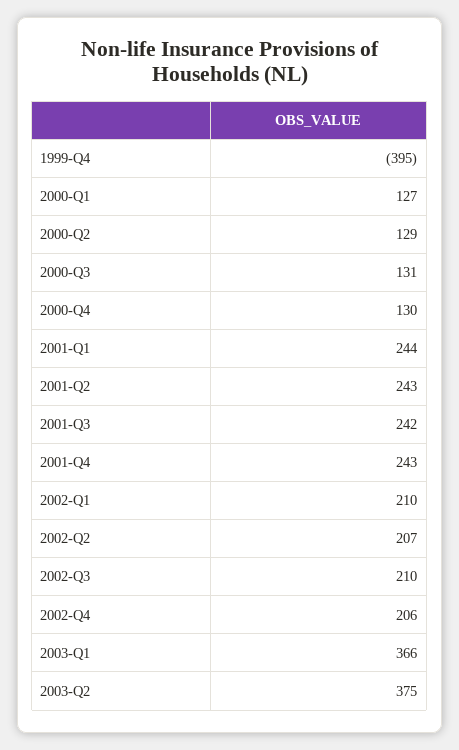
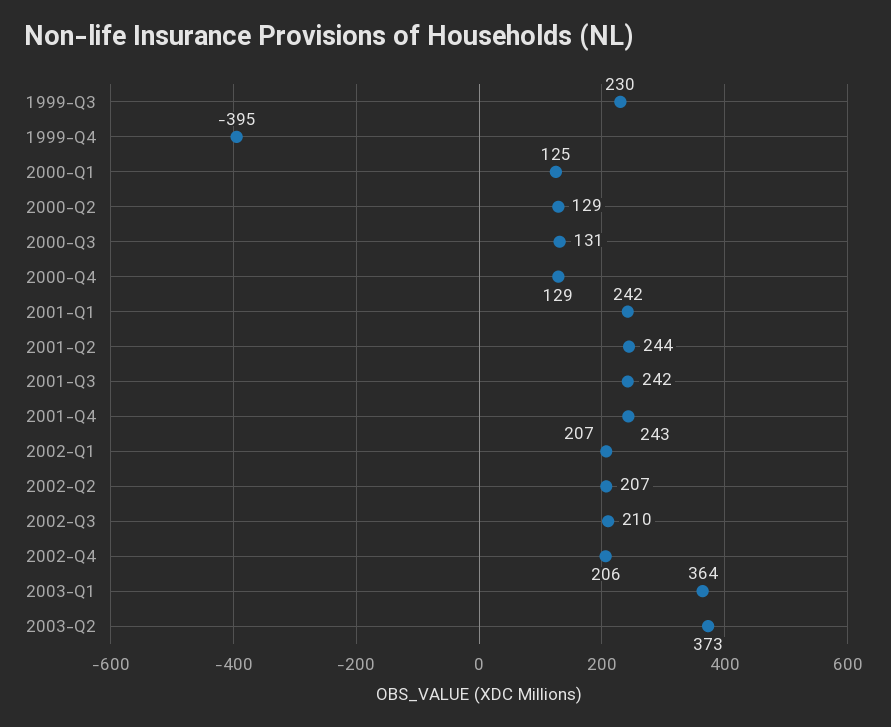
  {
    "1999-Q4": -395,
-   "2000-Q1": 127,
+   "2000-Q1": 125,
    "2000-Q2": 129,
    "2000-Q3": 131,
-   "2000-Q4": 130,
+   "2000-Q4": 129,
-   "2001-Q1": 244,
+   "2001-Q1": 242,
-   "2001-Q2": 243,
+   "2001-Q2": 244,
    "2001-Q3": 242,
    "2001-Q4": 243,
-   "2002-Q1": 210,
+   "2002-Q1": 207,
    "2002-Q2": 207,
    "2002-Q3": 210,
    "2002-Q4": 206,
-   "2003-Q1": 366,
+   "2003-Q1": 364,
-   "2003-Q2": 375
+   "2003-Q2": 373,
+   "1999-Q3": 230
  }

